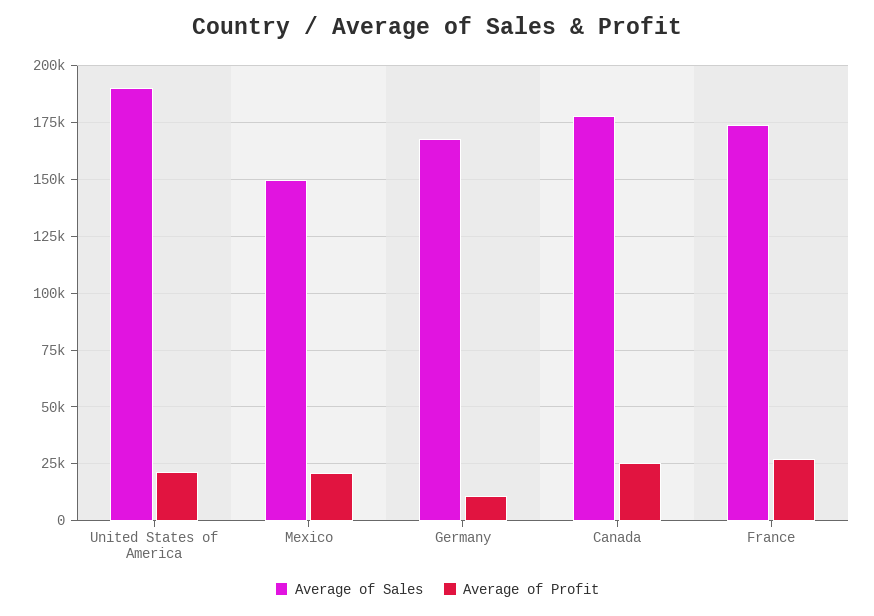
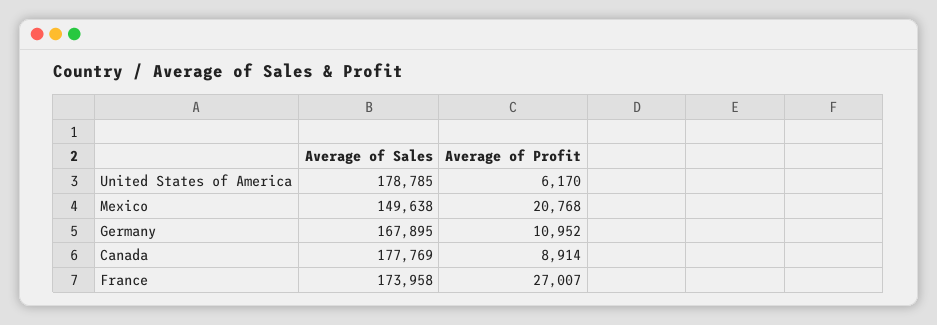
  {
    "Average of Sales": {
-     "United States of America": 190000,
+     "United States of America": 178785,
      "Mexico": 149638,
      "Germany": 167895,
      "Canada": 177769,
      "France": 173958
    },
    "Average of Profit": {
-     "United States of America": 20000,
+     "United States of America": 6170,
      "Mexico": 20768,
      "Germany": 10952,
-     "Canada": 25000,
+     "Canada": 8914,
      "France": 27007
    }
  }

